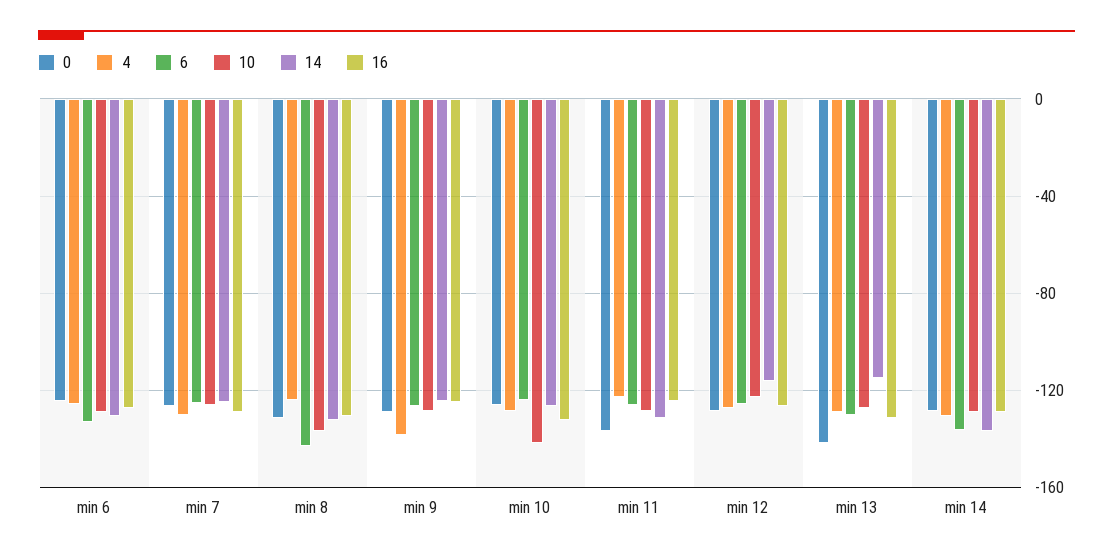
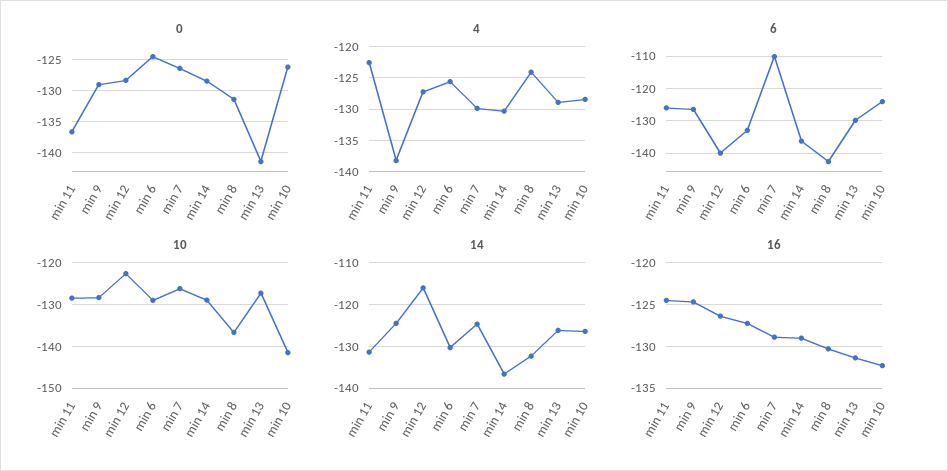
  {
    "0": {
      "min 6": -124,
      "min 7": -126,
      "min 8": -131,
      "min 9": -129,
      "min 10": -126,
      "min 11": -137,
      "min 12": -128,
      "min 13": -141,
      "min 14": -128
    },
    "4": {
      "min 6": -126,
      "min 7": -130,
      "min 8": -124,
      "min 9": -138,
      "min 10": -128,
      "min 11": -123,
      "min 12": -127,
      "min 13": -129,
      "min 14": -130
    },
    "6": {
      "min 6": -132,
-     "min 7": -125,
+     "min 7": -110,
      "min 8": -142,
      "min 9": -126,
      "min 10": -124,
      "min 11": -126,
-     "min 12": -125,
+     "min 12": -140,
      "min 13": -130,
      "min 14": -136
    },
    "10": {
      "min 6": -130,
      "min 7": -126,
      "min 8": -136,
      "min 9": -128,
      "min 10": -142,
      "min 11": -128,
      "min 12": -122,
      "min 13": -128,
      "min 14": -128
    },
    "14": {
      "min 6": -130,
      "min 7": -124,
      "min 8": -132,
      "min 9": -124,
      "min 10": -126,
      "min 11": -132,
      "min 12": -116,
-     "min 13": -115,
+     "min 13": -126,
      "min 14": -136
    },
    "16": {
      "min 6": -127,
      "min 7": -129,
      "min 8": -130,
      "min 9": -125,
      "min 10": -132,
      "min 11": -124,
      "min 12": -126,
      "min 13": -131,
      "min 14": -129
    }
  }

